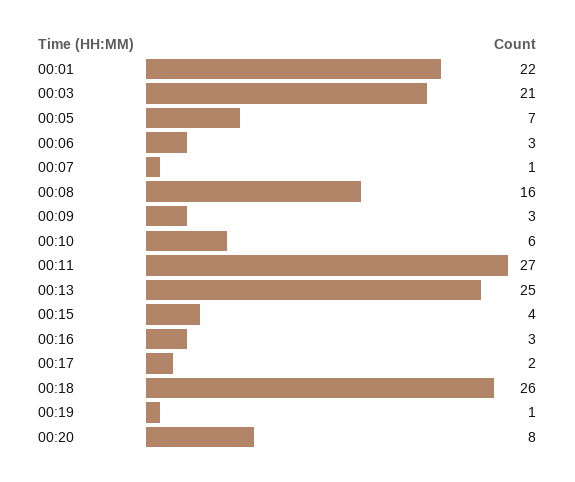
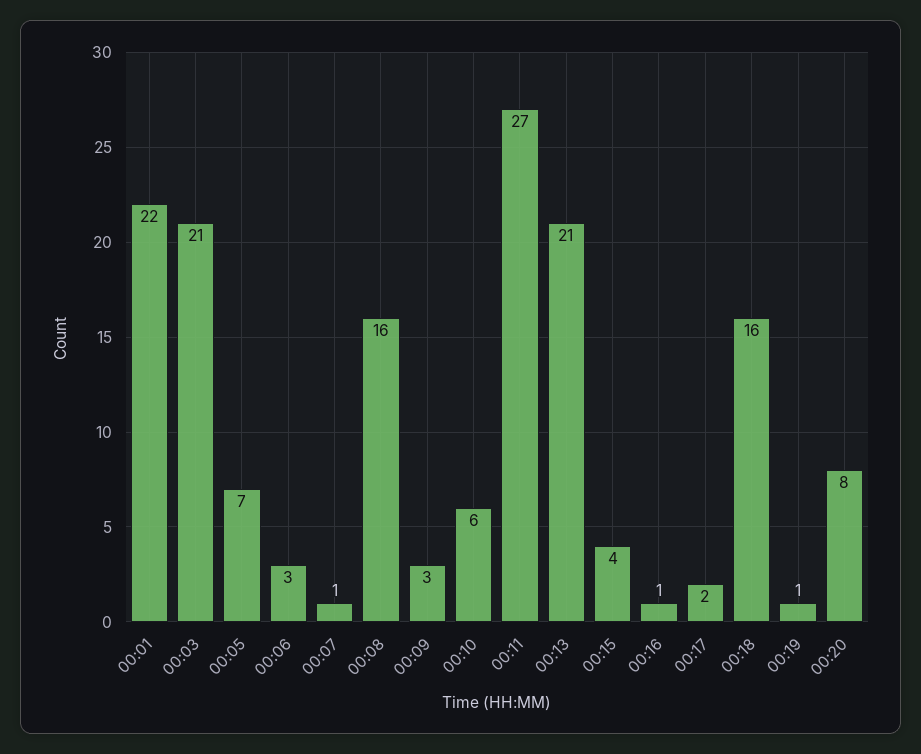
  {
    "00:01": 22,
    "00:03": 21,
    "00:05": 7,
    "00:06": 3,
    "00:07": 1,
    "00:08": 16,
    "00:09": 3,
    "00:10": 6,
    "00:11": 27,
-   "00:13": 25,
+   "00:13": 21,
    "00:15": 4,
-   "00:16": 3,
+   "00:16": 1,
    "00:17": 2,
-   "00:18": 26,
+   "00:18": 16,
    "00:19": 1,
    "00:20": 8
  }

